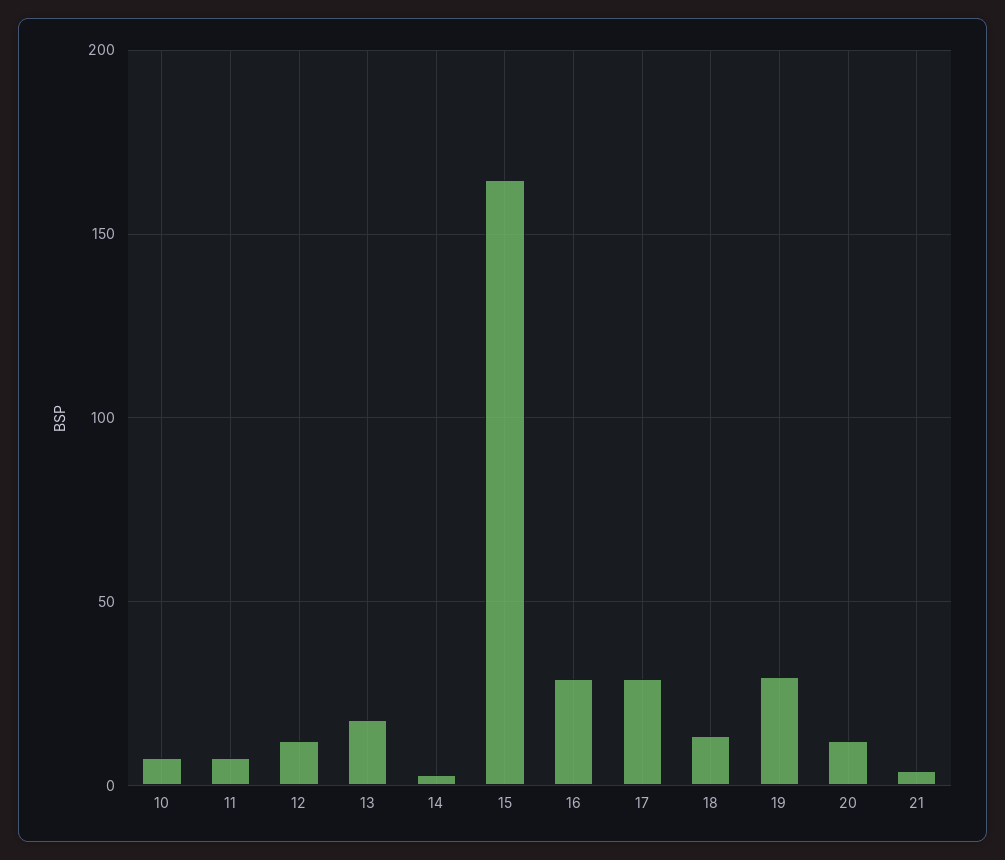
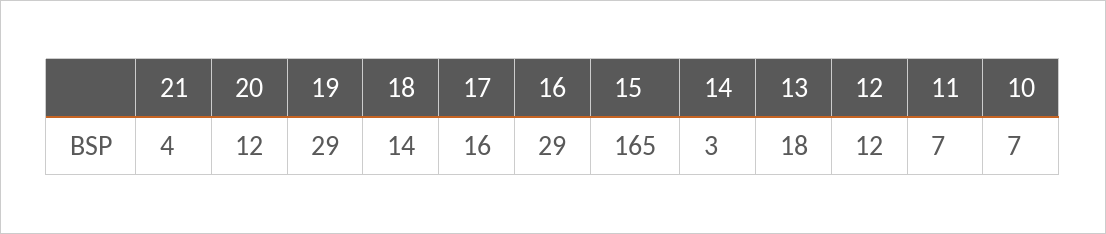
  {
    "10": 7,
    "11": 7,
    "12": 12,
    "13": 18,
    "14": 3,
    "15": 165,
    "16": 29,
-   "17": 30,
+   "17": 16,
    "18": 14,
    "19": 29,
    "20": 12,
    "21": 4
  }

